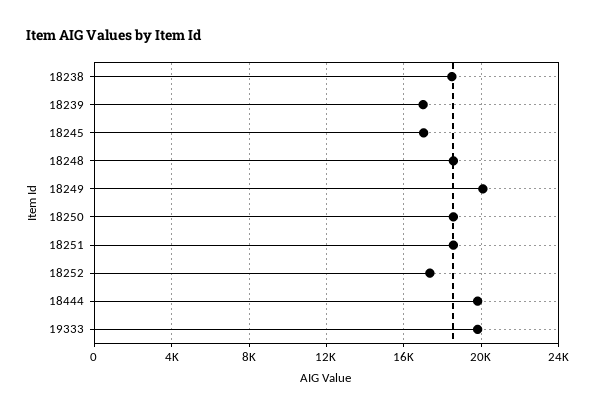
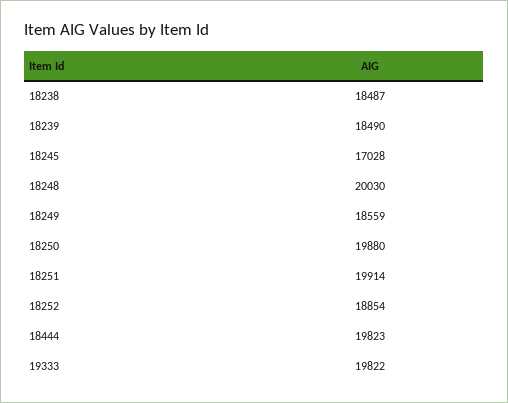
  {
    "18238": 18487,
-   "18239": 17000,
+   "18239": 18490,
    "18245": 17028,
-   "18248": 18500,
+   "18248": 20030,
-   "18249": 20000,
+   "18249": 18559,
-   "18250": 18500,
+   "18250": 19880,
-   "18251": 18500,
+   "18251": 19914,
-   "18252": 17500,
+   "18252": 18854,
    "18444": 19823,
    "19333": 19822
  }

